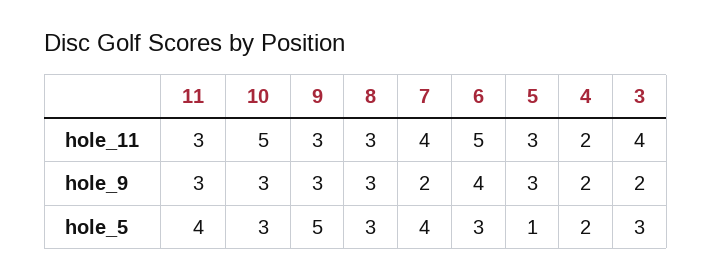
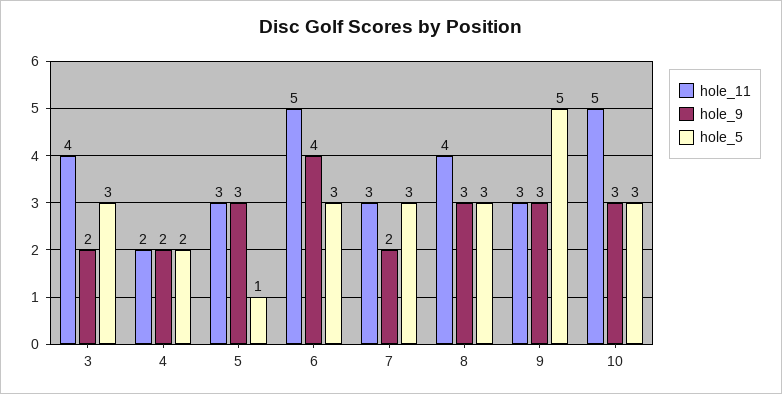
  {
    "hole_11": {
-     "11": 3,
      "10": 5,
      "9": 3,
-     "8": 3,
+     "8": 4,
-     "7": 4,
+     "7": 3,
      "6": 5,
      "5": 3,
      "4": 2,
      "3": 4
    },
    "hole_9": {
-     "11": 3,
      "10": 3,
      "9": 3,
      "8": 3,
      "7": 2,
      "6": 4,
      "5": 3,
      "4": 2,
      "3": 2
    },
    "hole_5": {
-     "11": 4,
      "10": 3,
      "9": 5,
      "8": 3,
-     "7": 4,
+     "7": 3,
      "6": 3,
      "5": 1,
      "4": 2,
      "3": 3
    }
  }

